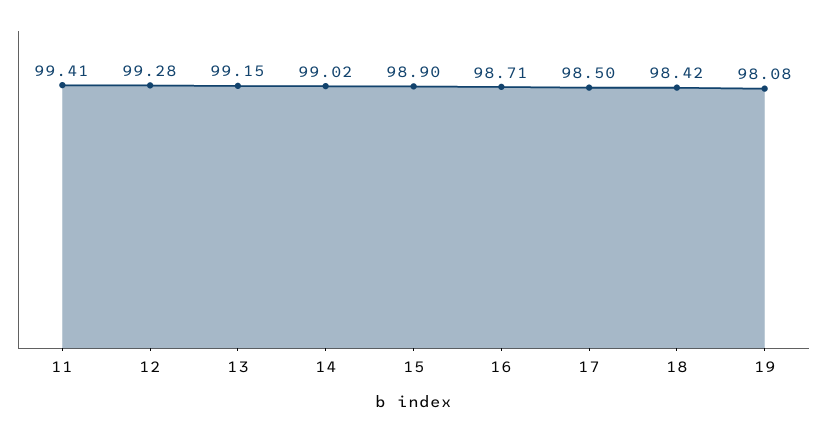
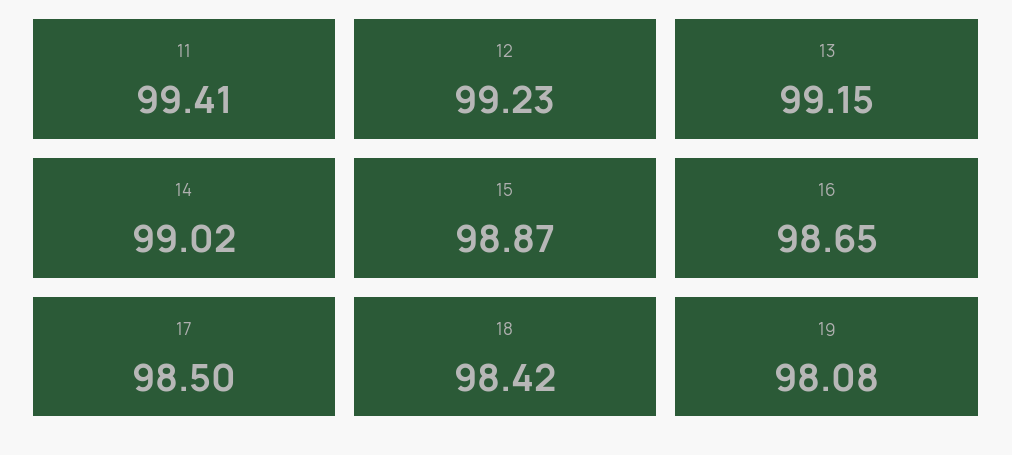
  {
    "11": 99.41,
-   "12": 99.28,
+   "12": 99.23,
    "13": 99.15,
    "14": 99.02,
-   "15": 98.9,
+   "15": 98.87,
-   "16": 98.71,
+   "16": 98.65,
    "17": 98.5,
    "18": 98.42,
    "19": 98.08
  }

